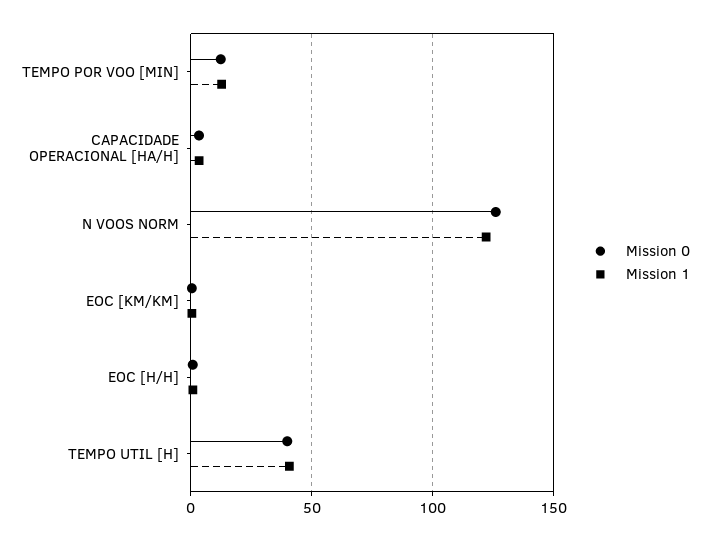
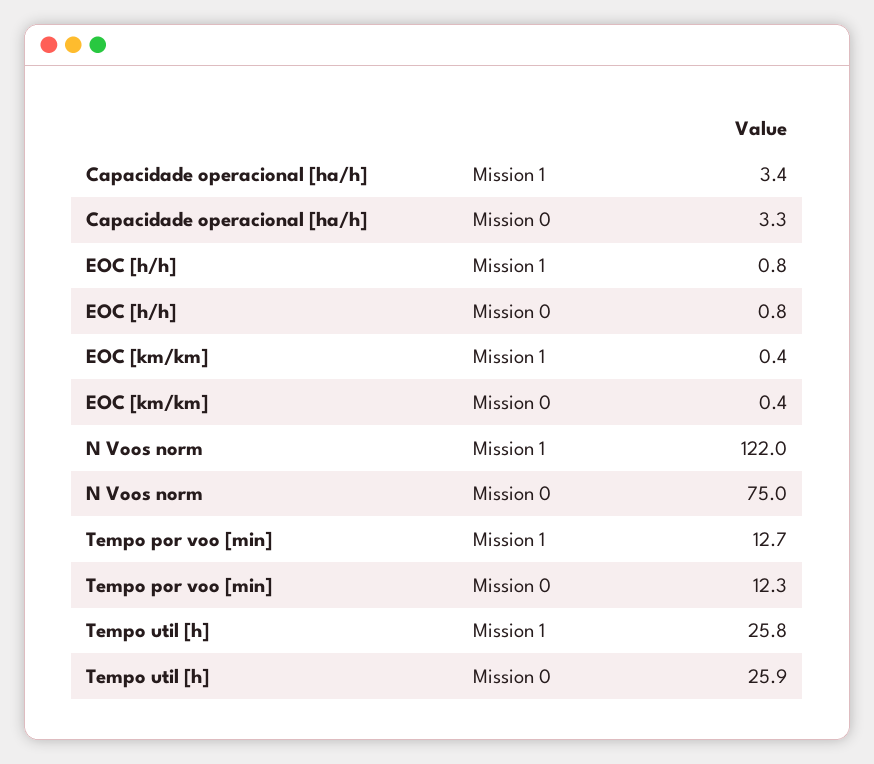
  {
    "Mission 0": {
      "TEMPO POR VOO [MIN]": 12.3,
      "CAPACIDADE OPERACIONAL [HA/H]": 3.3,
-     "N VOOS NORM": 125,
+     "N VOOS NORM": 75,
      "EOC [KM/KM]": 0.4,
      "EOC [H/H]": 0.8,
-     "TEMPO UTIL [H]": 40
+     "TEMPO UTIL [H]": 25.9
    },
    "Mission 1": {
      "TEMPO POR VOO [MIN]": 12.7,
      "CAPACIDADE OPERACIONAL [HA/H]": 3.4,
      "N VOOS NORM": 122,
      "EOC [KM/KM]": 0.4,
      "EOC [H/H]": 0.8,
-     "TEMPO UTIL [H]": 40
+     "TEMPO UTIL [H]": 25.8
    }
  }

